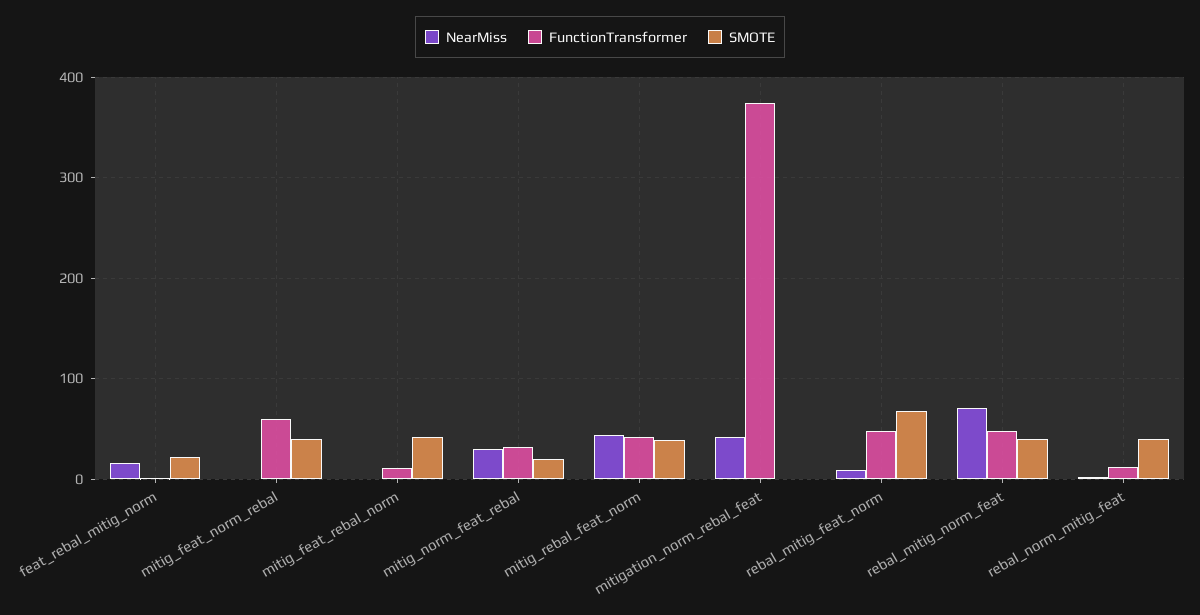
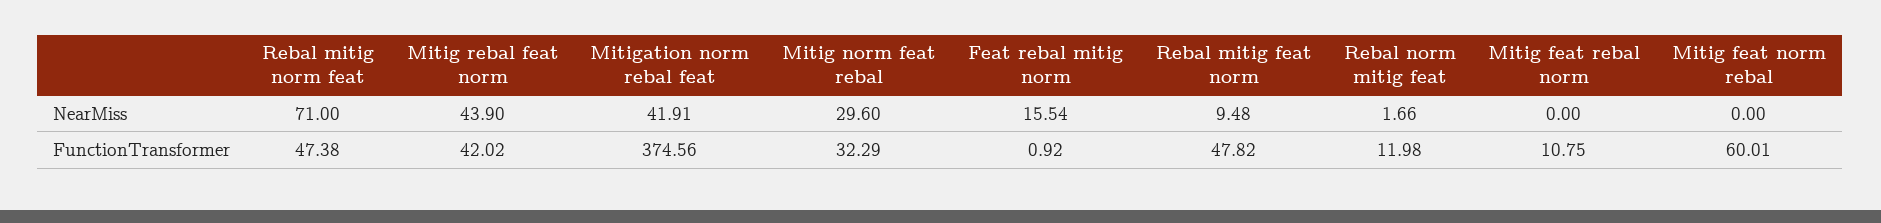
  {
    "NearMiss": {
      "feat_rebal_mitig_norm": 15.54,
      "mitig_feat_norm_rebal": 0,
      "mitig_feat_rebal_norm": 0,
      "mitig_norm_feat_rebal": 29.6,
      "mitig_rebal_feat_norm": 43.9,
      "mitigation_norm_rebal_feat": 41.91,
      "rebal_mitig_feat_norm": 9.48,
      "rebal_mitig_norm_feat": 71,
      "rebal_norm_mitig_feat": 1.66
    },
    "FunctionTransformer": {
      "feat_rebal_mitig_norm": 0.92,
      "mitig_feat_norm_rebal": 60.01,
      "mitig_feat_rebal_norm": 10.75,
      "mitig_norm_feat_rebal": 32.29,
      "mitig_rebal_feat_norm": 42.02,
      "mitigation_norm_rebal_feat": 374.56,
      "rebal_mitig_feat_norm": 47.82,
      "rebal_mitig_norm_feat": 47.38,
      "rebal_norm_mitig_feat": 11.98
-   },
+   }
-   "SMOTE": {
-     "feat_rebal_mitig_norm": 20,
-     "mitig_feat_norm_rebal": 40,
-     "mitig_feat_rebal_norm": 40,
-     "mitig_norm_feat_rebal": 20,
-     "mitig_rebal_feat_norm": 40,
-     "mitigation_norm_rebal_feat": 0,
-     "rebal_mitig_feat_norm": 70,
-     "rebal_mitig_norm_feat": 40,
-     "rebal_norm_mitig_feat": 40
-   }
  }

